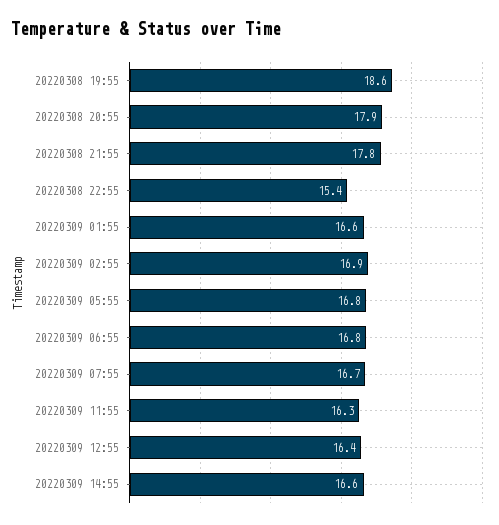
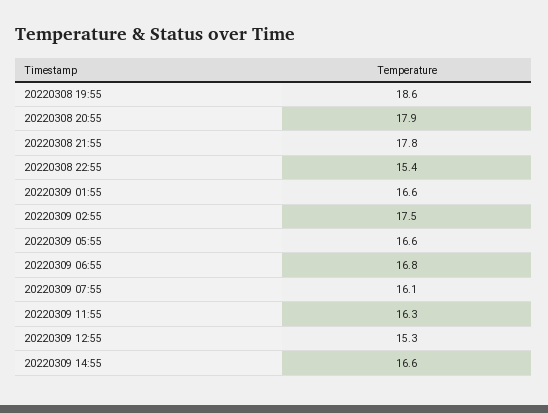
  {
    "20220308 19:55": 18.6,
    "20220308 20:55": 17.9,
    "20220308 21:55": 17.8,
    "20220308 22:55": 15.4,
    "20220309 01:55": 16.6,
-   "20220309 02:55": 16.9,
+   "20220309 02:55": 17.5,
-   "20220309 05:55": 16.8,
+   "20220309 05:55": 16.6,
    "20220309 06:55": 16.8,
-   "20220309 07:55": 16.7,
+   "20220309 07:55": 16.1,
    "20220309 11:55": 16.3,
-   "20220309 12:55": 16.4,
+   "20220309 12:55": 15.3,
    "20220309 14:55": 16.6
  }

